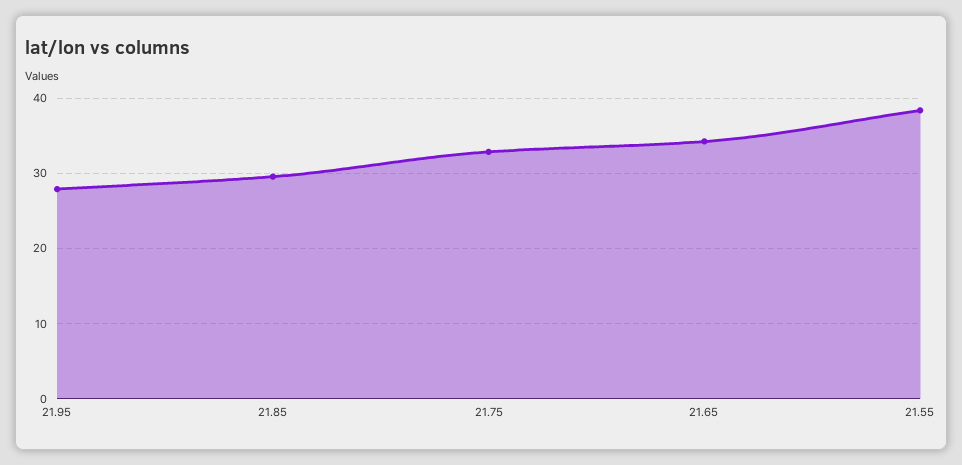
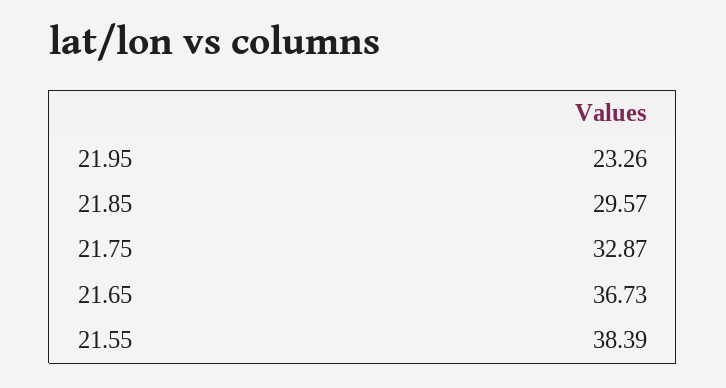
  {
-   "21.95": 28,
+   "21.95": 23.26,
    "21.85": 29.57,
    "21.75": 32.87,
-   "21.65": 34,
+   "21.65": 36.73,
    "21.55": 38.39
  }

